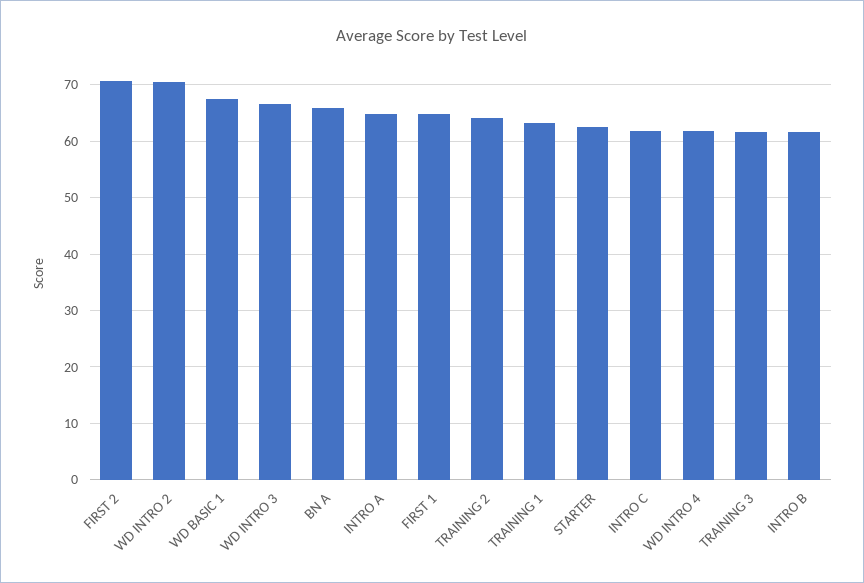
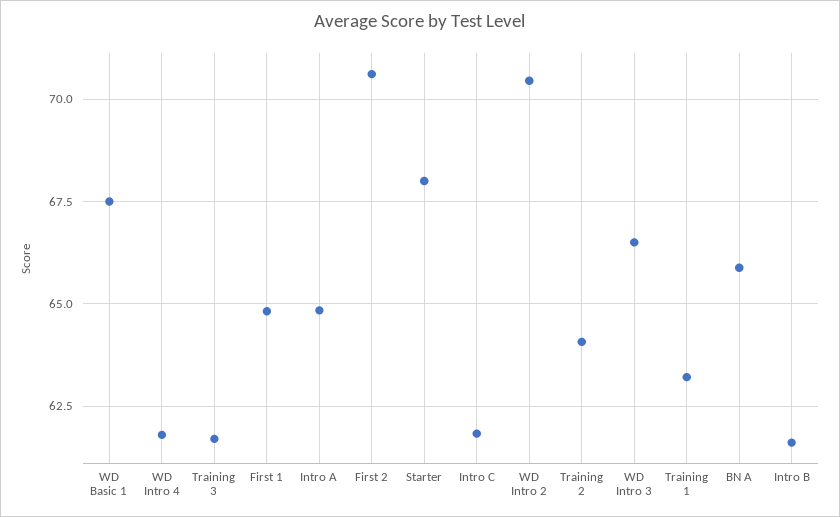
  {
    "FIRST 2": 70.5,
    "WD INTRO 2": 70.5,
    "WD BASIC 1": 67.5,
    "WD INTRO 3": 66.5,
    "BN A": 66,
    "INTRO A": 64.75,
    "FIRST 1": 64.75,
    "TRAINING 2": 64,
    "TRAINING 1": 63.25,
-   "STARTER": 62,
+   "STARTER": 68,
    "INTRO C": 61.75,
    "WD INTRO 4": 61.75,
    "TRAINING 3": 61.75,
    "INTRO B": 61.5
  }

